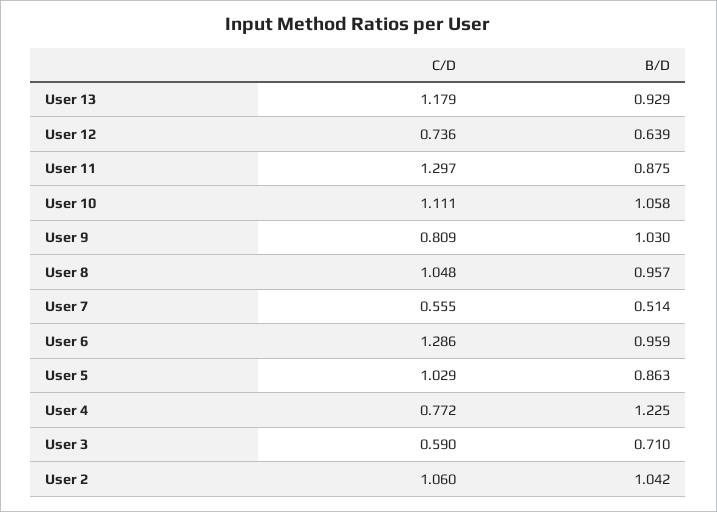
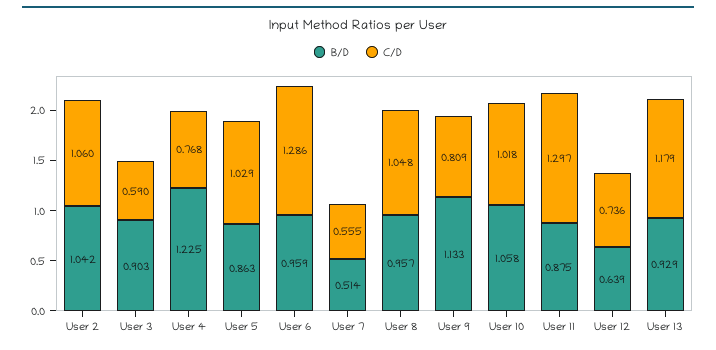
  {
    "C/D": {
      "User 13": 1.179,
      "User 12": 0.736,
      "User 11": 1.297,
-     "User 10": 1.111,
+     "User 10": 1.018,
      "User 9": 0.809,
      "User 8": 1.048,
      "User 7": 0.555,
      "User 6": 1.286,
      "User 5": 1.029,
-     "User 4": 0.772,
+     "User 4": 0.768,
      "User 3": 0.59,
      "User 2": 1.06
    },
    "B/D": {
      "User 13": 0.929,
      "User 12": 0.639,
      "User 11": 0.875,
      "User 10": 1.058,
-     "User 9": 1.03,
+     "User 9": 1.133,
      "User 8": 0.957,
      "User 7": 0.514,
      "User 6": 0.959,
      "User 5": 0.863,
      "User 4": 1.225,
-     "User 3": 0.71,
+     "User 3": 0.903,
      "User 2": 1.042
    }
  }

